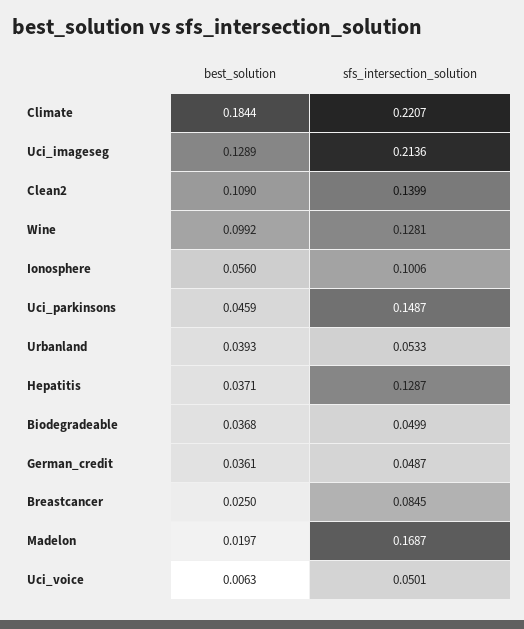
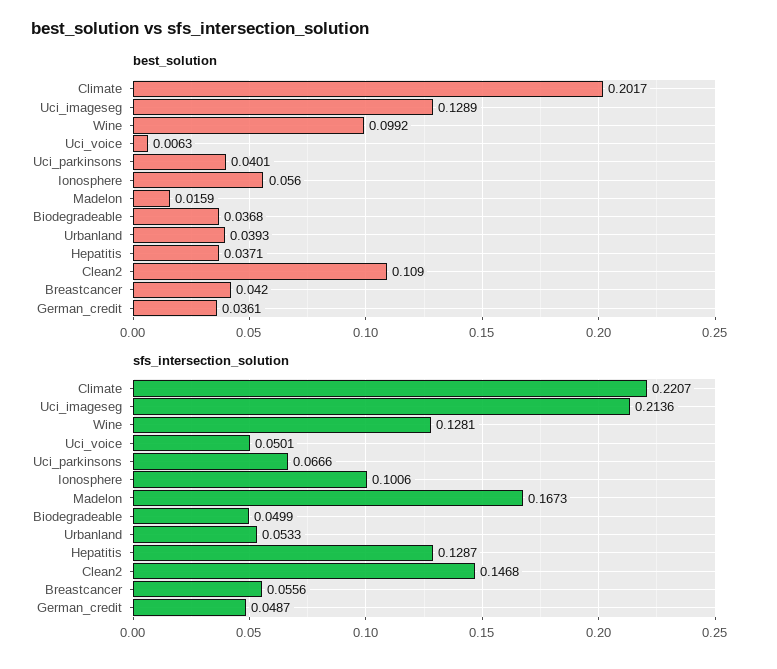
  {
    "best_solution": {
-     "Climate": 0.1844,
+     "Climate": 0.2017,
      "Uci_imageseg": 0.1289,
      "Clean2": 0.109,
      "Wine": 0.0992,
      "Ionosphere": 0.056,
-     "Uci_parkinsons": 0.0459,
+     "Uci_parkinsons": 0.0401,
      "Urbanland": 0.0393,
      "Hepatitis": 0.0371,
      "Biodegradeable": 0.0368,
      "German_credit": 0.0361,
-     "Breastcancer": 0.025,
+     "Breastcancer": 0.042,
-     "Madelon": 0.0197,
+     "Madelon": 0.0159,
      "Uci_voice": 0.0063
    },
    "sfs_intersection_solution": {
      "Climate": 0.2207,
      "Uci_imageseg": 0.2136,
-     "Clean2": 0.1399,
+     "Clean2": 0.1468,
      "Wine": 0.1281,
      "Ionosphere": 0.1006,
-     "Uci_parkinsons": 0.1487,
+     "Uci_parkinsons": 0.0666,
      "Urbanland": 0.0533,
      "Hepatitis": 0.1287,
      "Biodegradeable": 0.0499,
      "German_credit": 0.0487,
-     "Breastcancer": 0.0845,
+     "Breastcancer": 0.0556,
-     "Madelon": 0.1687,
+     "Madelon": 0.1673,
      "Uci_voice": 0.0501
    }
  }

